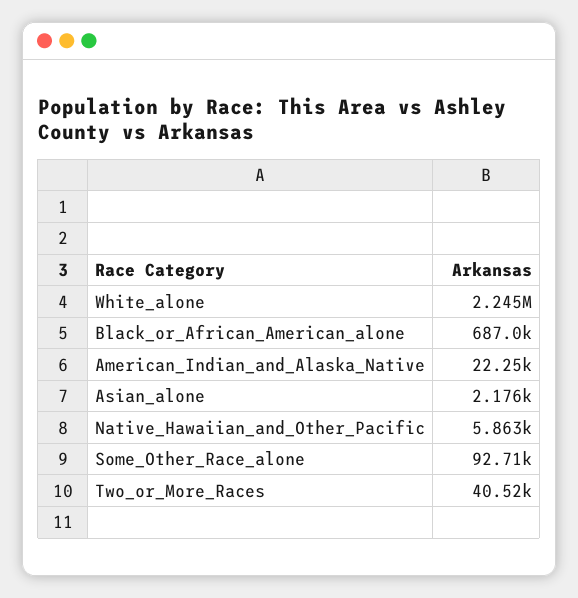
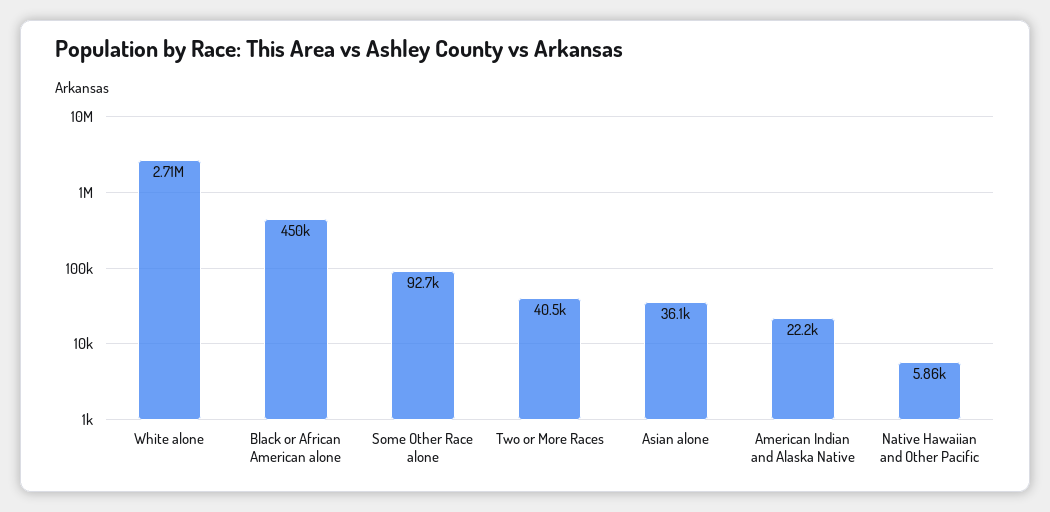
  {
-   "White_alone": 2245000,
+   "White_alone": 2710000,
-   "Black_or_African_American_alone": 687000,
+   "Black_or_African_American_alone": 450000,
    "American_Indian_and_Alaska_Native": 22250,
-   "Asian_alone": 2176,
+   "Asian_alone": 36100,
    "Native_Hawaiian_and_Other_Pacific": 5863,
    "Some_Other_Race_alone": 92710,
    "Two_or_More_Races": 40520
  }

